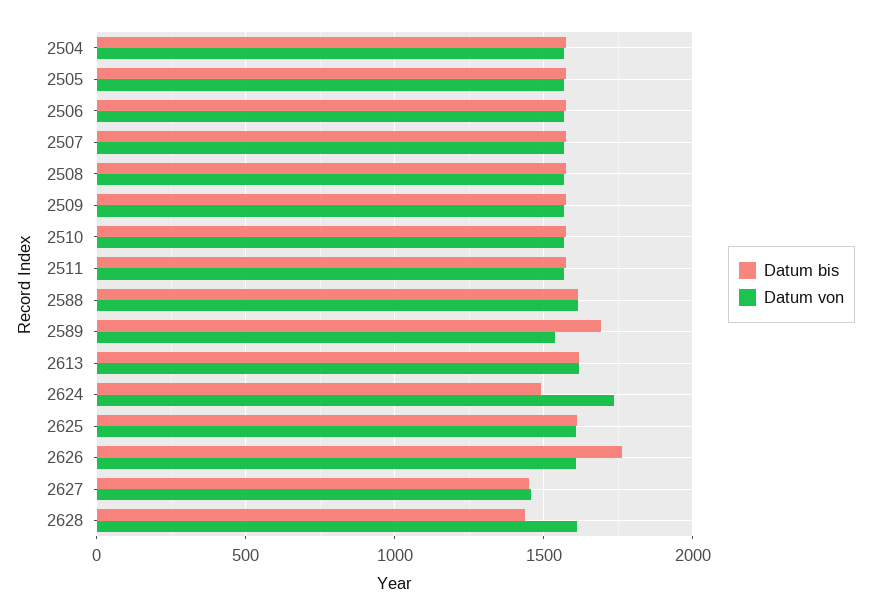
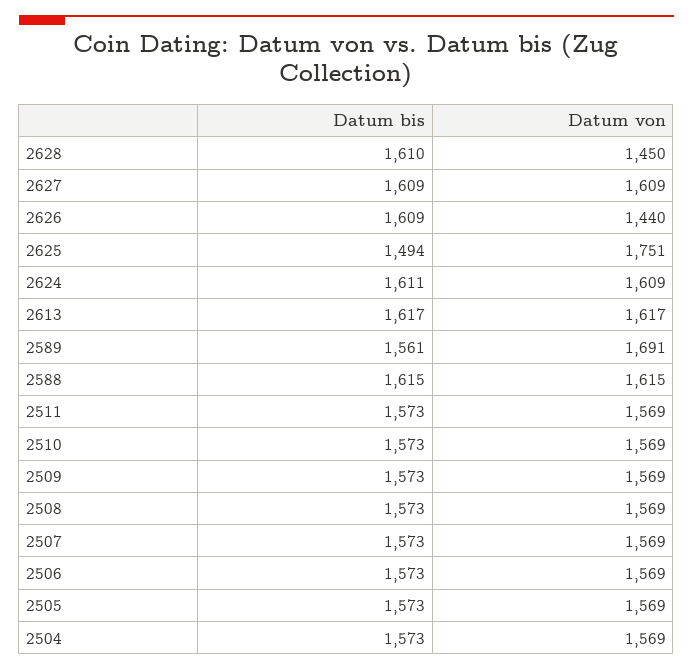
  {
    "Datum bis": {
      "2504": 1573,
      "2505": 1573,
      "2506": 1573,
      "2507": 1573,
      "2508": 1573,
      "2509": 1573,
      "2510": 1573,
      "2511": 1573,
      "2588": 1615,
-     "2589": 1700,
+     "2589": 1561,
      "2613": 1617,
-     "2624": 1500,
+     "2624": 1611,
-     "2625": 1600,
+     "2625": 1494,
-     "2626": 1750,
+     "2626": 1609,
-     "2627": 1450,
+     "2627": 1609,
-     "2628": 1450
+     "2628": 1610
    },
    "Datum von": {
      "2504": 1569,
      "2505": 1569,
      "2506": 1569,
      "2507": 1569,
      "2508": 1569,
      "2509": 1569,
      "2510": 1569,
      "2511": 1569,
      "2588": 1615,
-     "2589": 1550,
+     "2589": 1691,
      "2613": 1617,
-     "2624": 1750,
+     "2624": 1609,
-     "2625": 1600,
+     "2625": 1751,
-     "2626": 1600,
+     "2626": 1440,
-     "2627": 1450,
+     "2627": 1609,
-     "2628": 1600
+     "2628": 1450
    }
  }

